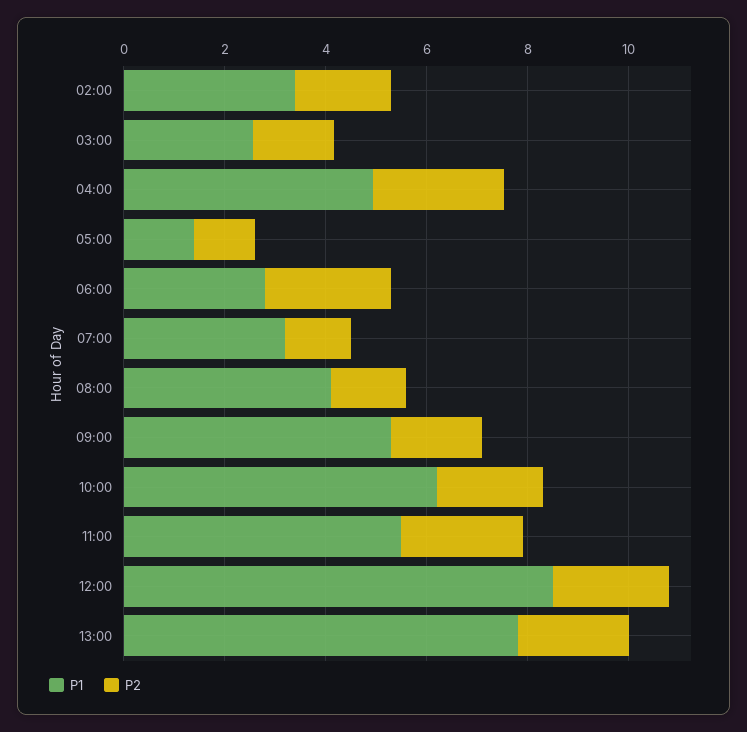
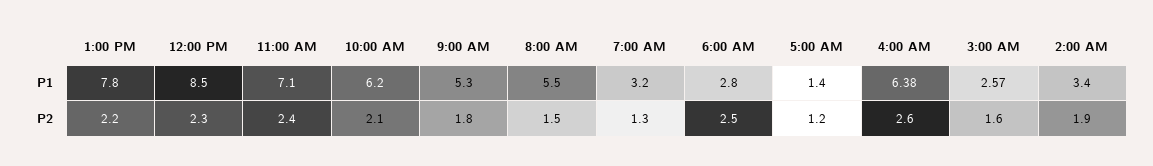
  {
    "P1": {
      "02:00": 3.4,
      "03:00": 2.57,
-     "04:00": 5,
+     "04:00": 6.38,
      "05:00": 1.4,
      "06:00": 2.8,
      "07:00": 3.2,
-     "08:00": 4,
+     "08:00": 5.5,
      "09:00": 5.3,
      "10:00": 6.2,
-     "11:00": 5.5,
+     "11:00": 7.1,
      "12:00": 8.5,
      "13:00": 7.8
    },
    "P2": {
      "02:00": 1.9,
      "03:00": 1.6,
      "04:00": 2.6,
      "05:00": 1.2,
      "06:00": 2.5,
      "07:00": 1.3,
      "08:00": 1.5,
      "09:00": 1.8,
      "10:00": 2.1,
      "11:00": 2.4,
      "12:00": 2.3,
      "13:00": 2.2
    }
  }

